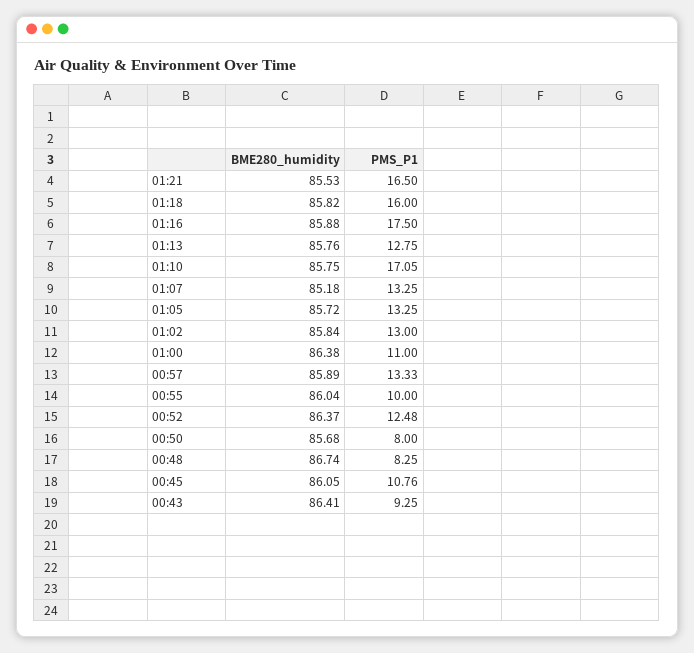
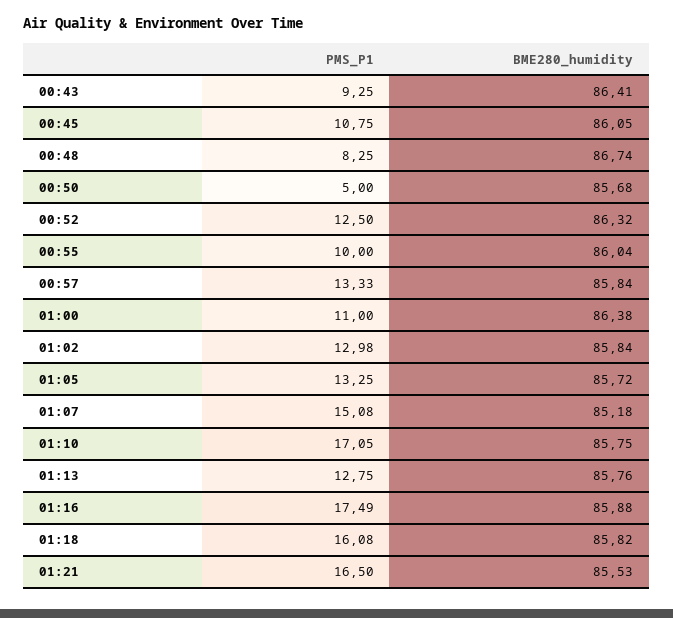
  {
    "BME280_humidity": {
      "01:21": 85.53,
      "01:18": 85.82,
      "01:16": 85.88,
      "01:13": 85.76,
      "01:10": 85.75,
      "01:07": 85.18,
      "01:05": 85.72,
      "01:02": 85.84,
      "01:00": 86.38,
-     "00:57": 85.89,
+     "00:57": 85.84,
      "00:55": 86.04,
-     "00:52": 86.37,
+     "00:52": 86.32,
      "00:50": 85.68,
      "00:48": 86.74,
      "00:45": 86.05,
      "00:43": 86.41
    },
    "PMS_P1": {
      "01:21": 16.5,
-     "01:18": 16,
+     "01:18": 16.08,
-     "01:16": 17.5,
+     "01:16": 17.49,
      "01:13": 12.75,
      "01:10": 17.05,
-     "01:07": 13.25,
+     "01:07": 15.08,
      "01:05": 13.25,
-     "01:02": 13,
+     "01:02": 12.98,
      "01:00": 11,
      "00:57": 13.33,
      "00:55": 10,
-     "00:52": 12.48,
+     "00:52": 12.5,
-     "00:50": 8,
+     "00:50": 5,
      "00:48": 8.25,
-     "00:45": 10.76,
+     "00:45": 10.75,
      "00:43": 9.25
    }
  }

